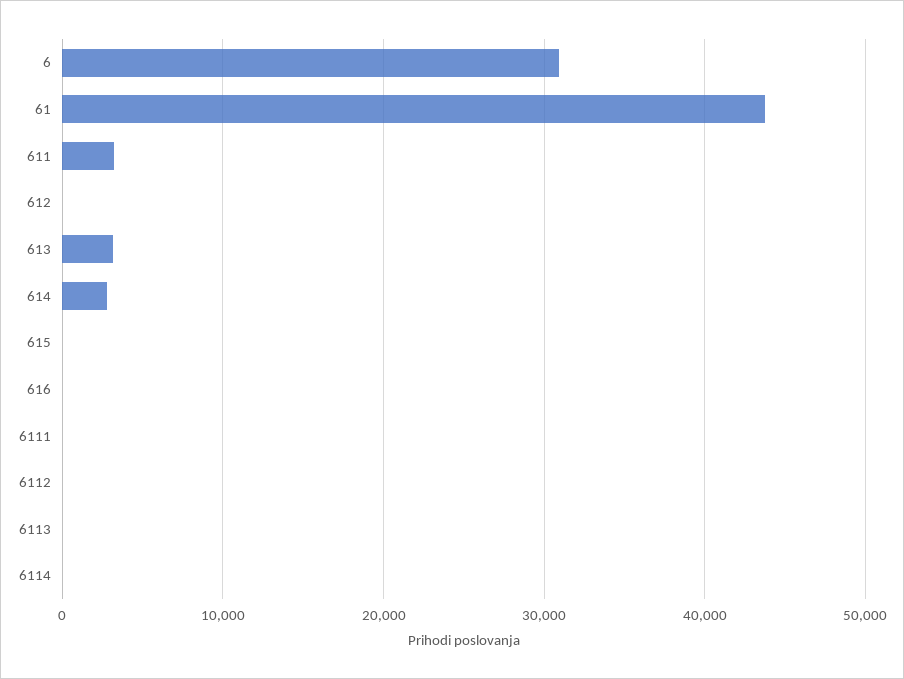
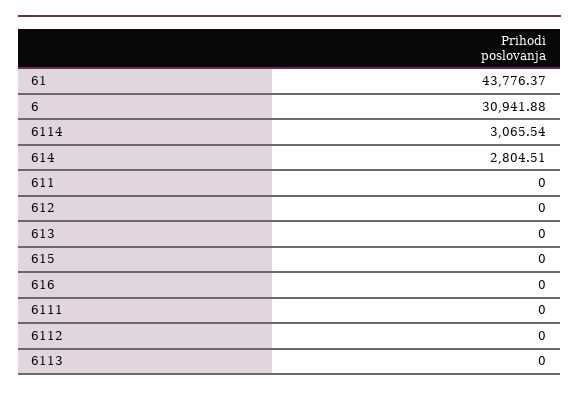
  {
    "6": 30941.88,
    "61": 43776.37,
-   "611": 3000,
+   "611": 0,
    "612": 0,
-   "613": 3000,
+   "613": 0,
    "614": 2804.51,
    "615": 0,
    "616": 0,
    "6111": 0,
    "6112": 0,
    "6113": 0,
-   "6114": 0
+   "6114": 3065.54
  }

